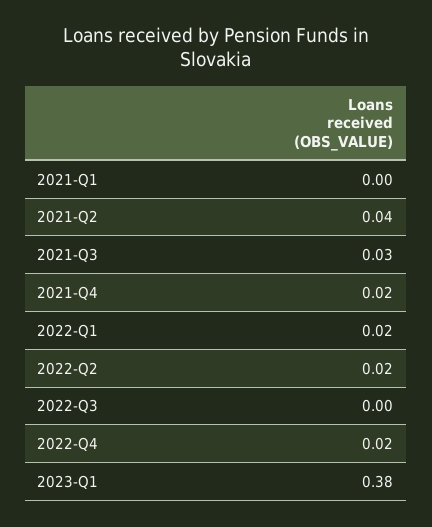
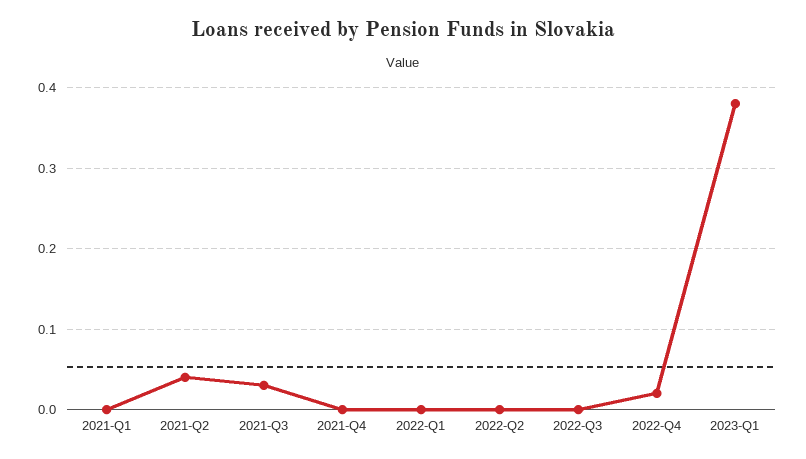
  {
    "2021-Q1": 0,
    "2021-Q2": 0.04,
    "2021-Q3": 0.03,
-   "2021-Q4": 0.02,
+   "2021-Q4": 0,
-   "2022-Q1": 0.02,
+   "2022-Q1": 0,
-   "2022-Q2": 0.02,
+   "2022-Q2": 0,
    "2022-Q3": 0,
    "2022-Q4": 0.02,
    "2023-Q1": 0.38
  }

